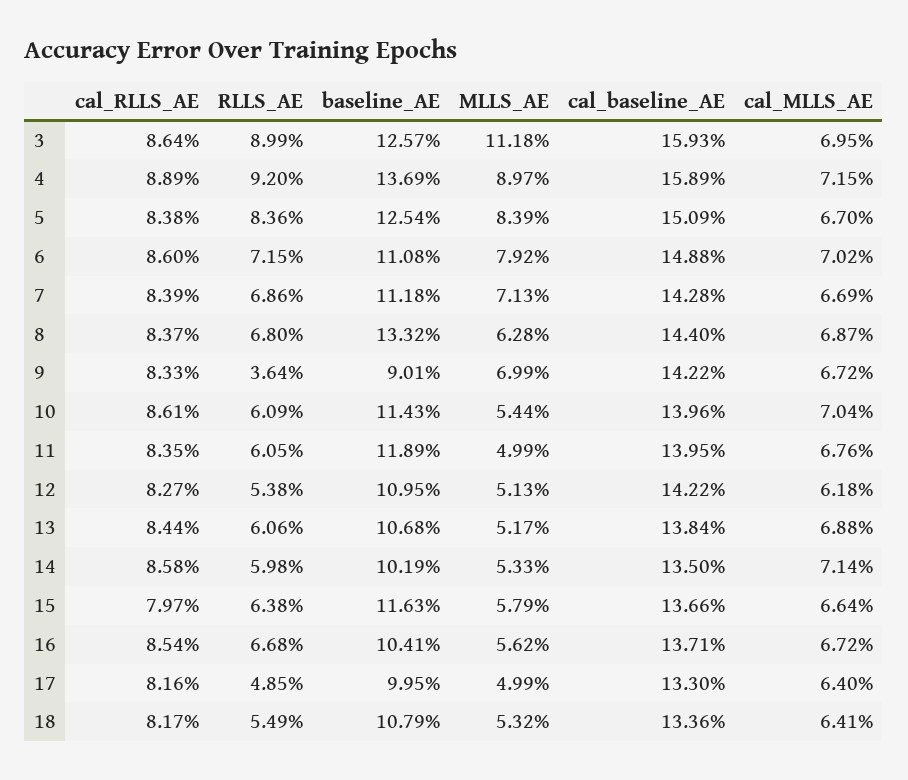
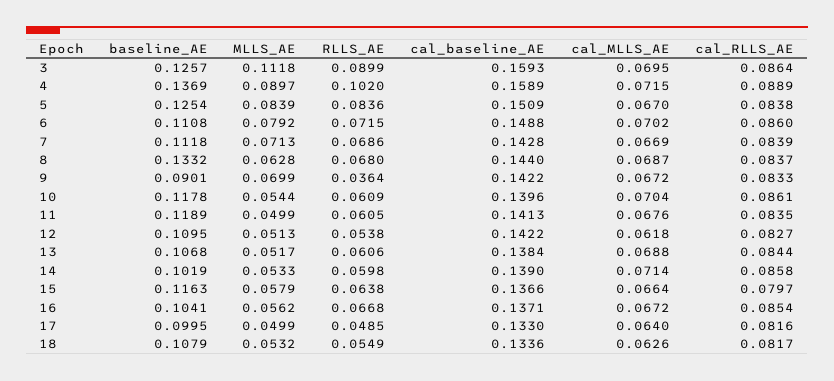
  {
    "cal_RLLS_AE": {
      "3": 0.0864,
      "4": 0.0889,
      "5": 0.0838,
      "6": 0.086,
      "7": 0.0839,
      "8": 0.0837,
      "9": 0.0833,
      "10": 0.0861,
      "11": 0.0835,
      "12": 0.0827,
      "13": 0.0844,
      "14": 0.0858,
      "15": 0.0797,
      "16": 0.0854,
      "17": 0.0816,
      "18": 0.0817
    },
    "RLLS_AE": {
      "3": 0.0899,
-     "4": 0.092,
+     "4": 0.102,
      "5": 0.0836,
      "6": 0.0715,
      "7": 0.0686,
      "8": 0.068,
      "9": 0.0364,
      "10": 0.0609,
      "11": 0.0605,
      "12": 0.0538,
      "13": 0.0606,
      "14": 0.0598,
      "15": 0.0638,
      "16": 0.0668,
      "17": 0.0485,
      "18": 0.0549
    },
    "baseline_AE": {
      "3": 0.1257,
      "4": 0.1369,
      "5": 0.1254,
      "6": 0.1108,
      "7": 0.1118,
      "8": 0.1332,
      "9": 0.0901,
-     "10": 0.1143,
+     "10": 0.1178,
      "11": 0.1189,
      "12": 0.1095,
      "13": 0.1068,
      "14": 0.1019,
      "15": 0.1163,
      "16": 0.1041,
      "17": 0.0995,
      "18": 0.1079
    },
    "MLLS_AE": {
      "3": 0.1118,
      "4": 0.0897,
      "5": 0.0839,
      "6": 0.0792,
      "7": 0.0713,
      "8": 0.0628,
      "9": 0.0699,
      "10": 0.0544,
      "11": 0.0499,
      "12": 0.0513,
      "13": 0.0517,
      "14": 0.0533,
      "15": 0.0579,
      "16": 0.0562,
      "17": 0.0499,
      "18": 0.0532
    },
    "cal_baseline_AE": {
      "3": 0.1593,
      "4": 0.1589,
      "5": 0.1509,
      "6": 0.1488,
      "7": 0.1428,
      "8": 0.144,
      "9": 0.1422,
      "10": 0.1396,
-     "11": 0.1395,
+     "11": 0.1413,
      "12": 0.1422,
      "13": 0.1384,
-     "14": 0.135,
+     "14": 0.139,
      "15": 0.1366,
      "16": 0.1371,
      "17": 0.133,
      "18": 0.1336
    },
    "cal_MLLS_AE": {
      "3": 0.0695,
      "4": 0.0715,
      "5": 0.067,
      "6": 0.0702,
      "7": 0.0669,
      "8": 0.0687,
      "9": 0.0672,
      "10": 0.0704,
      "11": 0.0676,
      "12": 0.0618,
      "13": 0.0688,
      "14": 0.0714,
      "15": 0.0664,
      "16": 0.0672,
      "17": 0.064,
-     "18": 0.0641
+     "18": 0.0626
    }
  }

